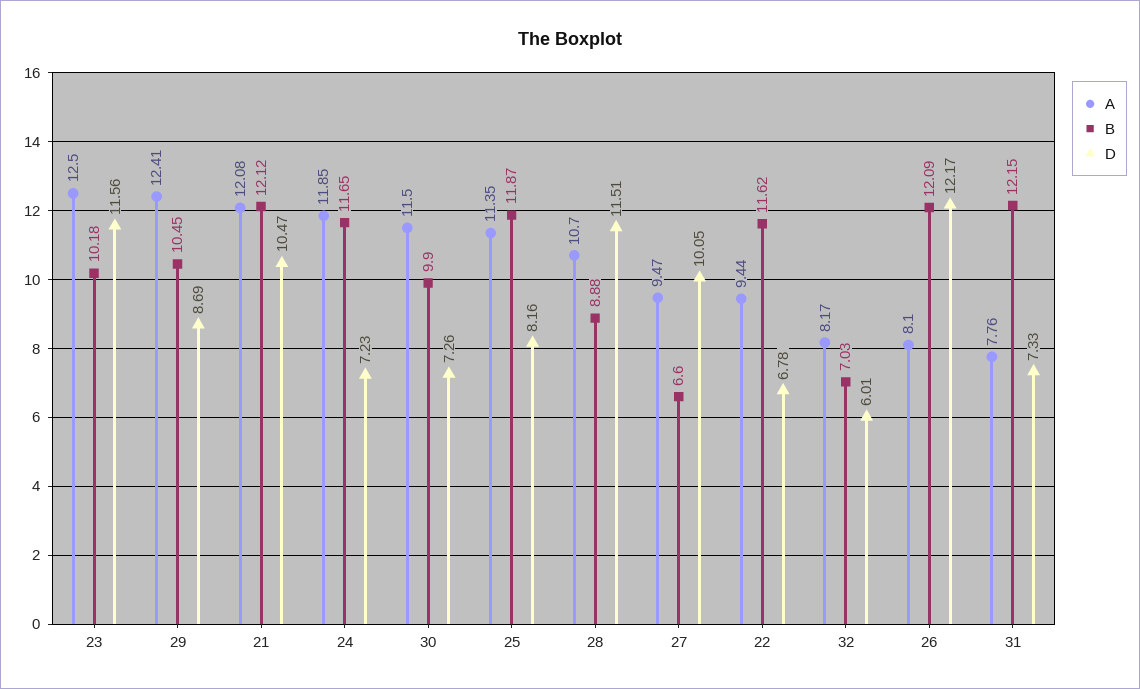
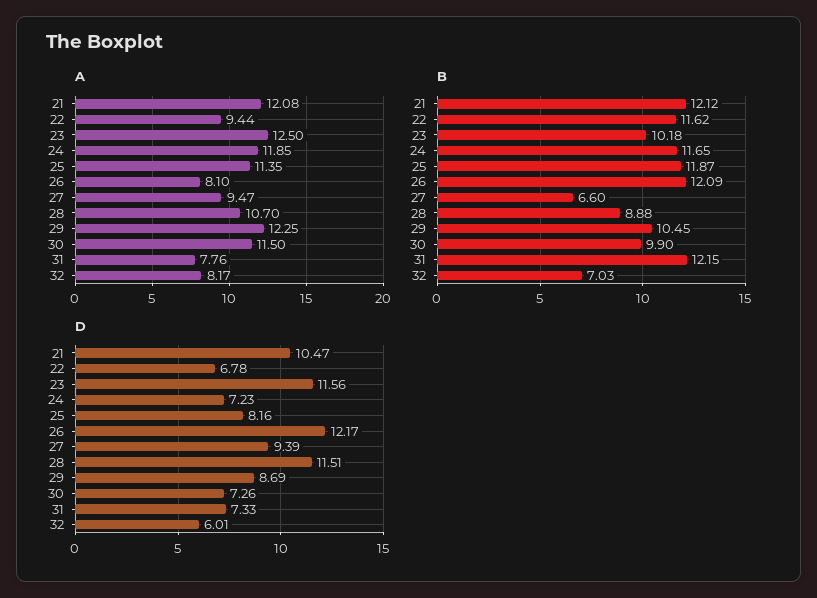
  {
    "A": {
      "23": 12.5,
-     "29": 12.41,
+     "29": 12.25,
      "21": 12.08,
      "24": 11.85,
      "30": 11.5,
      "25": 11.35,
      "28": 10.7,
      "27": 9.47,
      "22": 9.44,
      "32": 8.17,
      "26": 8.1,
      "31": 7.76
    },
    "B": {
      "23": 10.18,
      "29": 10.45,
      "21": 12.12,
      "24": 11.65,
      "30": 9.9,
      "25": 11.87,
      "28": 8.88,
      "27": 6.6,
      "22": 11.62,
      "32": 7.03,
      "26": 12.09,
      "31": 12.15
    },
    "D": {
      "23": 11.56,
      "29": 8.69,
      "21": 10.47,
      "24": 7.23,
      "30": 7.26,
      "25": 8.16,
      "28": 11.51,
-     "27": 10.05,
+     "27": 9.39,
      "22": 6.78,
      "32": 6.01,
      "26": 12.17,
      "31": 7.33
    }
  }

